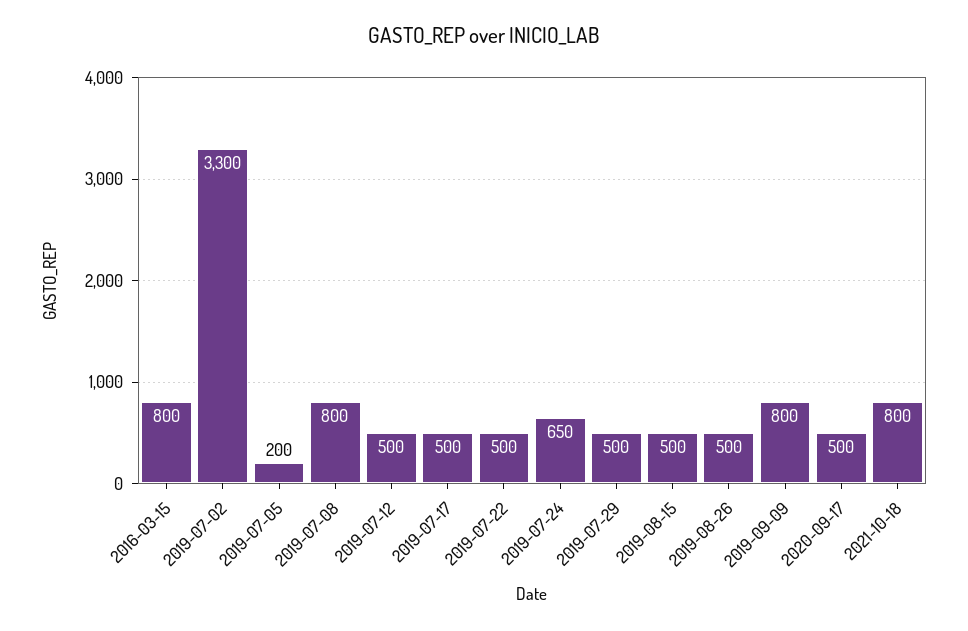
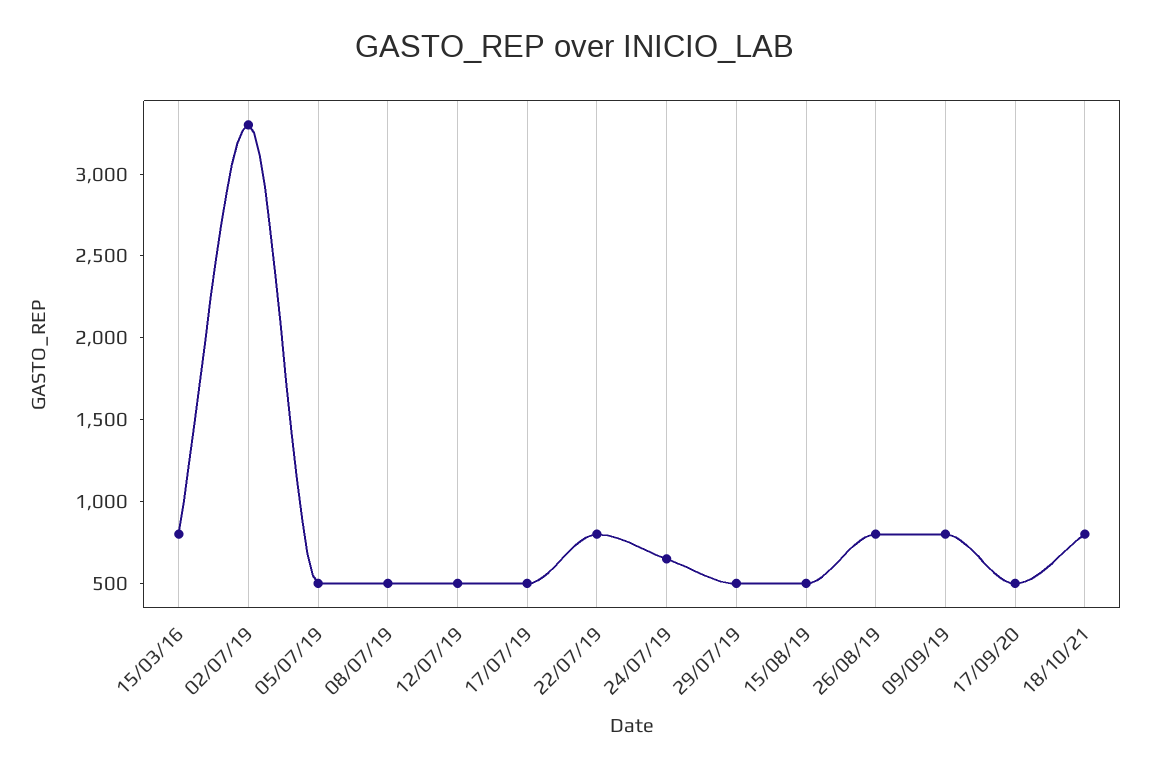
  {
    "2016-03-15": 800,
    "2019-07-02": 3300,
-   "2019-07-05": 200,
+   "2019-07-05": 500,
-   "2019-07-08": 800,
+   "2019-07-08": 500,
    "2019-07-12": 500,
    "2019-07-17": 500,
-   "2019-07-22": 500,
+   "2019-07-22": 800,
    "2019-07-24": 650,
    "2019-07-29": 500,
    "2019-08-15": 500,
-   "2019-08-26": 500,
+   "2019-08-26": 800,
    "2019-09-09": 800,
    "2020-09-17": 500,
    "2021-10-18": 800
  }

